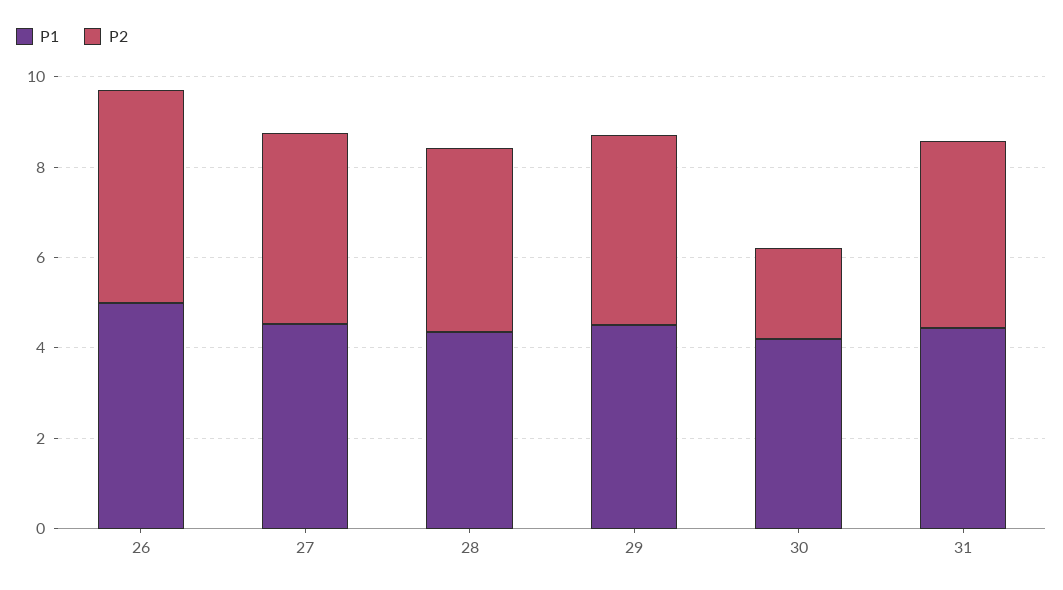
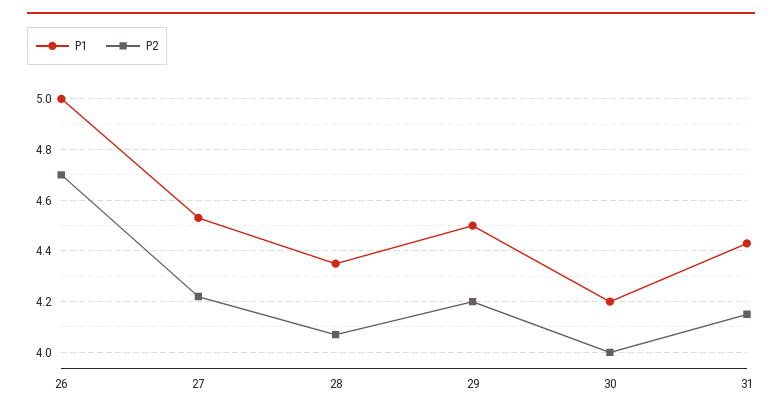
  {
    "P1": {
      "26": 5,
      "27": 4.55,
      "28": 4.35,
      "29": 4.5,
      "30": 4.2,
      "31": 4.45
    },
    "P2": {
      "26": 4.7,
      "27": 4.2,
      "28": 4.05,
      "29": 4.2,
-     "30": 2,
+     "30": 4,
      "31": 4.15
    }
  }

